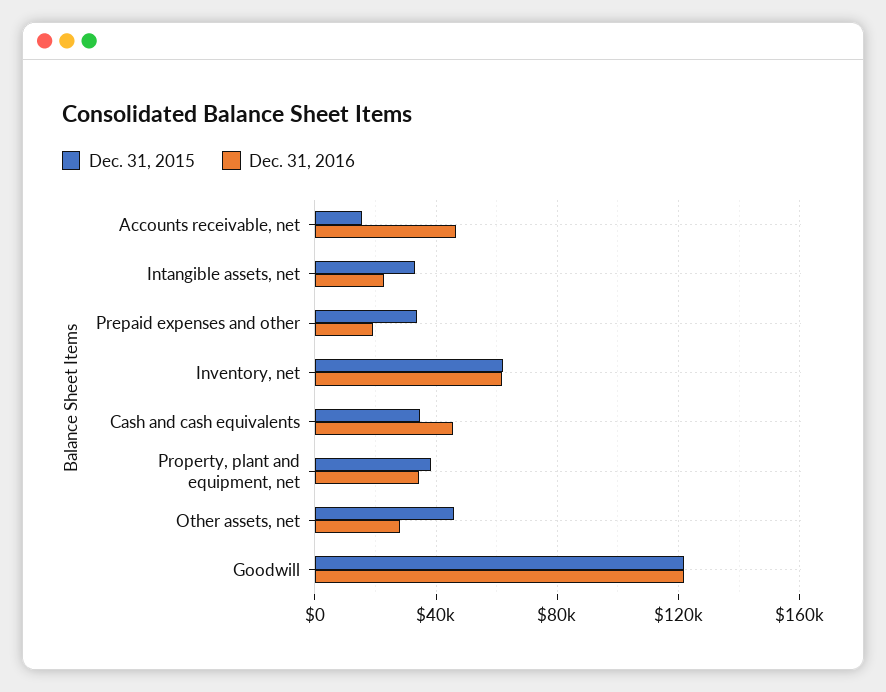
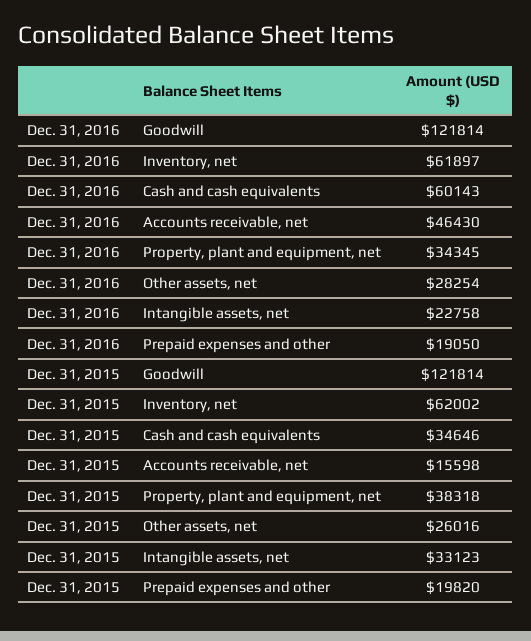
  {
    "Dec. 31, 2015": {
      "Accounts receivable, net": 15598,
      "Intangible assets, net": 33123,
-     "Prepaid expenses and other": 35000,
+     "Prepaid expenses and other": 19820,
      "Inventory, net": 62002,
      "Cash and cash equivalents": 34646,
      "Property, plant and equipment, net": 38318,
-     "Other assets, net": 45000,
+     "Other assets, net": 26016,
      "Goodwill": 121814
    },
    "Dec. 31, 2016": {
      "Accounts receivable, net": 46430,
      "Intangible assets, net": 22758,
      "Prepaid expenses and other": 19050,
      "Inventory, net": 61897,
-     "Cash and cash equivalents": 45000,
+     "Cash and cash equivalents": 60143,
      "Property, plant and equipment, net": 34345,
      "Other assets, net": 28254,
      "Goodwill": 121814
    }
  }

